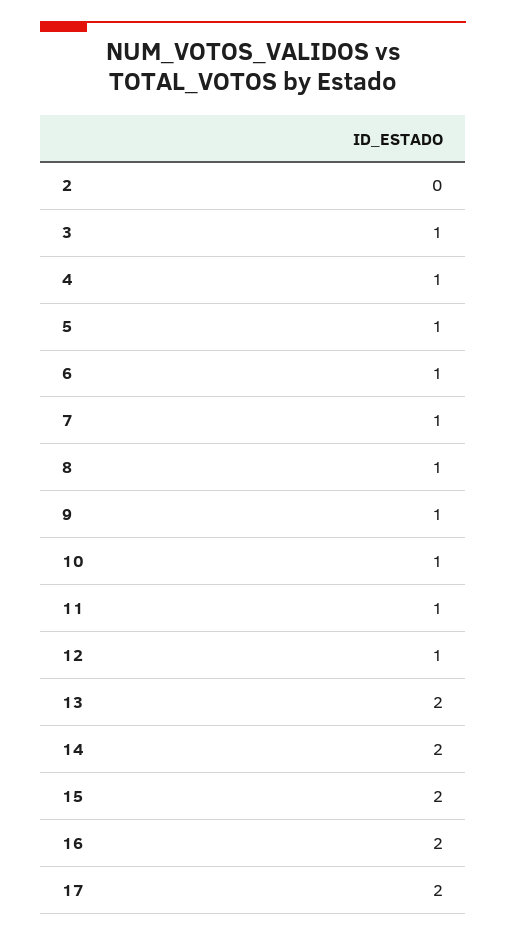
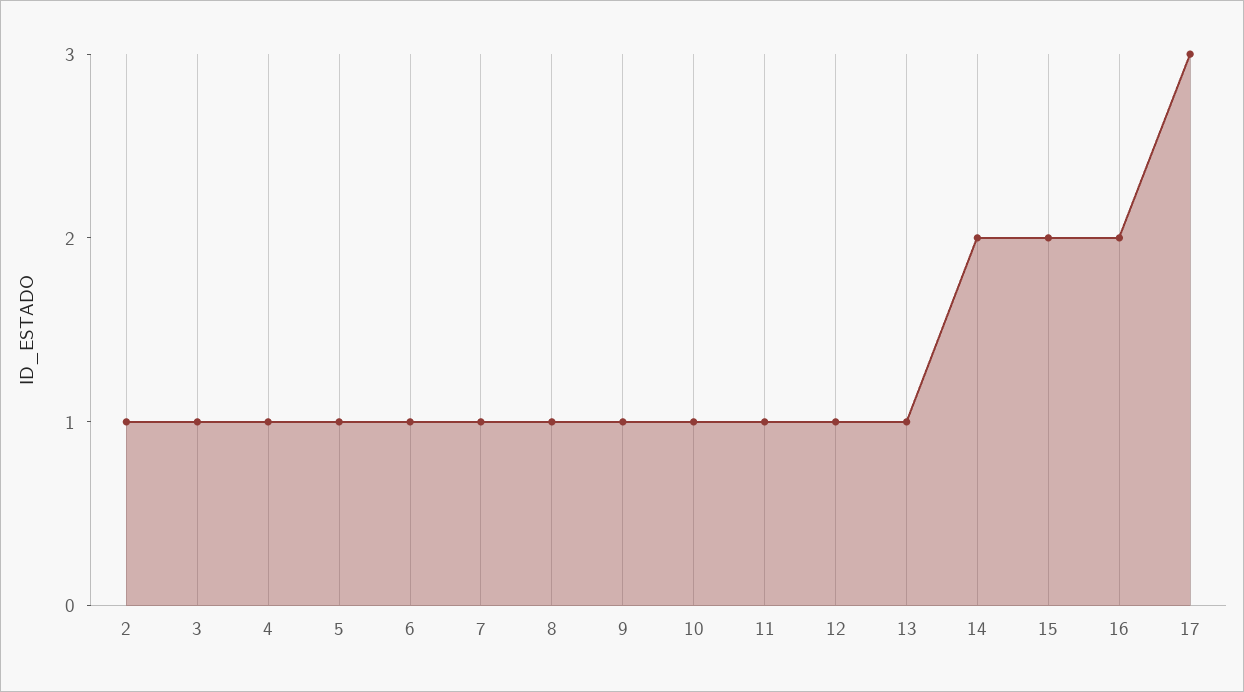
  {
-   "2": 0,
+   "2": 1,
    "3": 1,
    "4": 1,
    "5": 1,
    "6": 1,
    "7": 1,
    "8": 1,
    "9": 1,
    "10": 1,
    "11": 1,
    "12": 1,
-   "13": 2,
+   "13": 1,
    "14": 2,
    "15": 2,
    "16": 2,
-   "17": 2
+   "17": 3
  }

